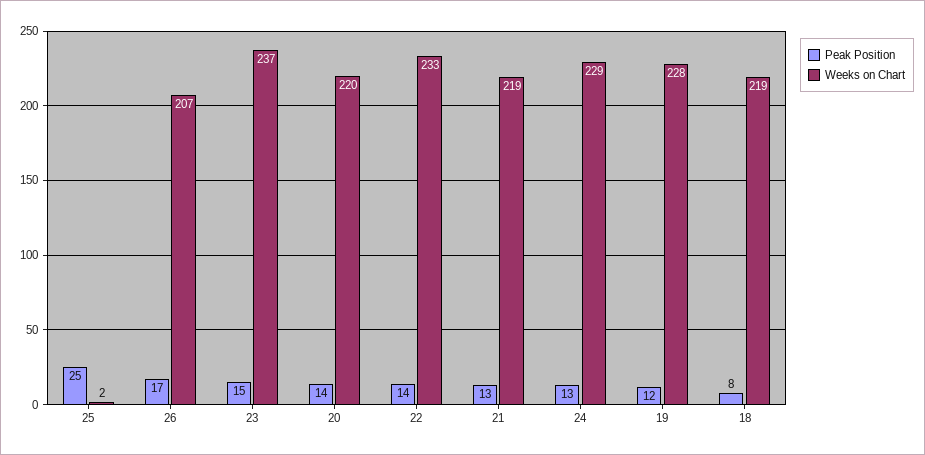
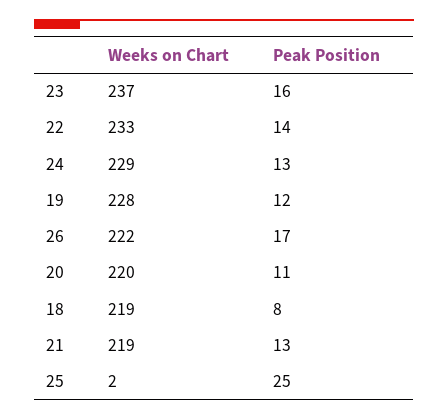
  {
    "Peak Position": {
      "25": 25,
      "26": 17,
-     "23": 15,
+     "23": 16,
-     "20": 14,
+     "20": 11,
      "22": 14,
      "21": 13,
      "24": 13,
      "19": 12,
      "18": 8
    },
    "Weeks on Chart": {
      "25": 2,
-     "26": 207,
+     "26": 222,
      "23": 237,
      "20": 220,
      "22": 233,
      "21": 219,
      "24": 229,
      "19": 228,
      "18": 219
    }
  }

